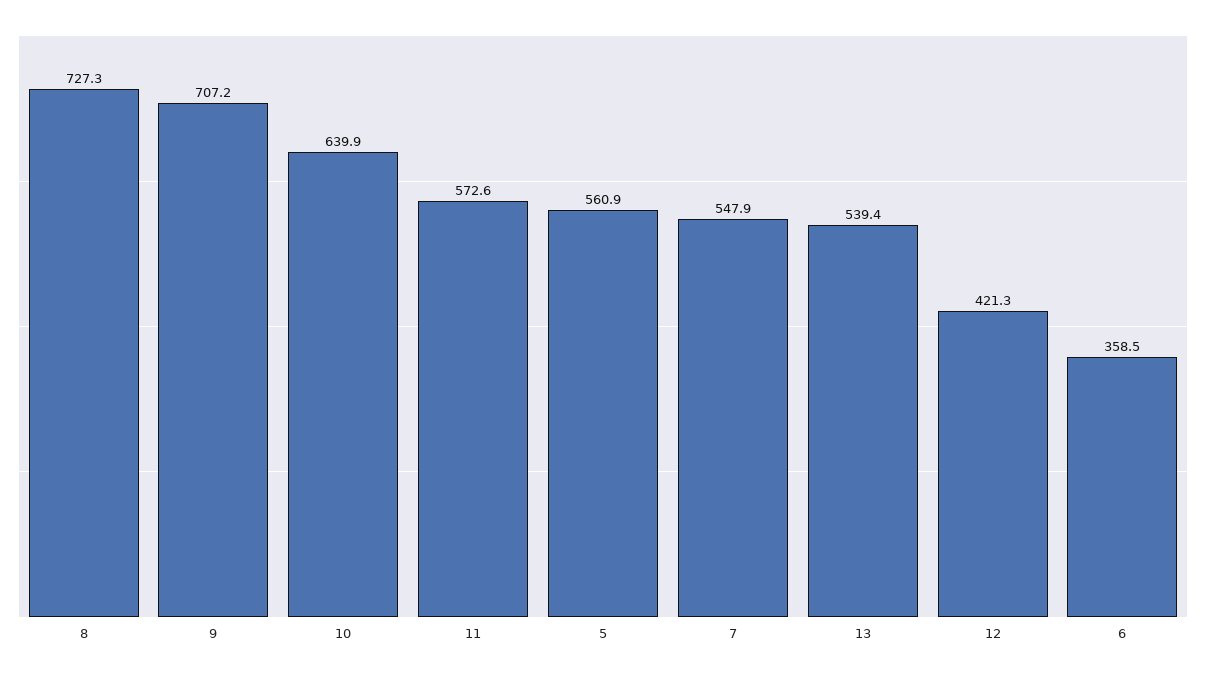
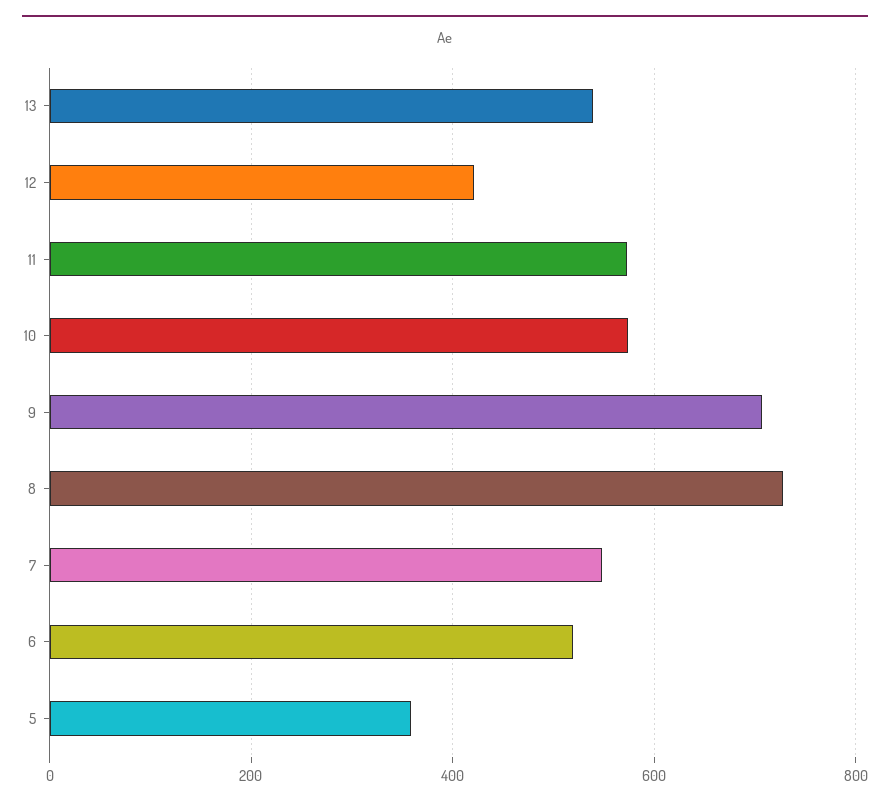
  {
    "8": 727.3,
    "9": 707.2,
-   "10": 639.9,
+   "10": 580,
    "11": 572.6,
-   "5": 560.9,
+   "5": 360,
    "7": 547.9,
    "13": 539.4,
    "12": 421.3,
-   "6": 358.5
+   "6": 520
  }

